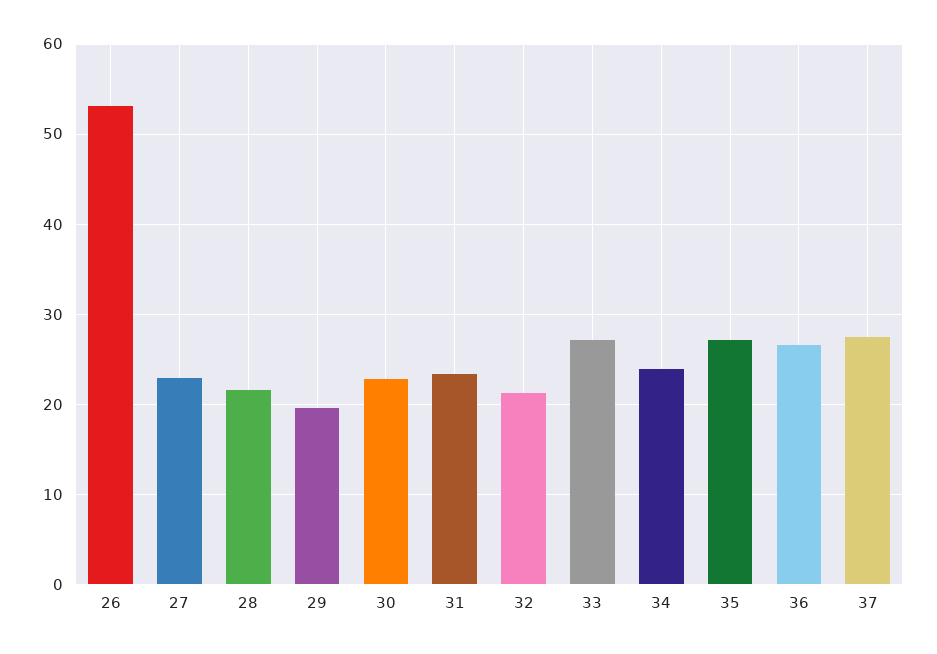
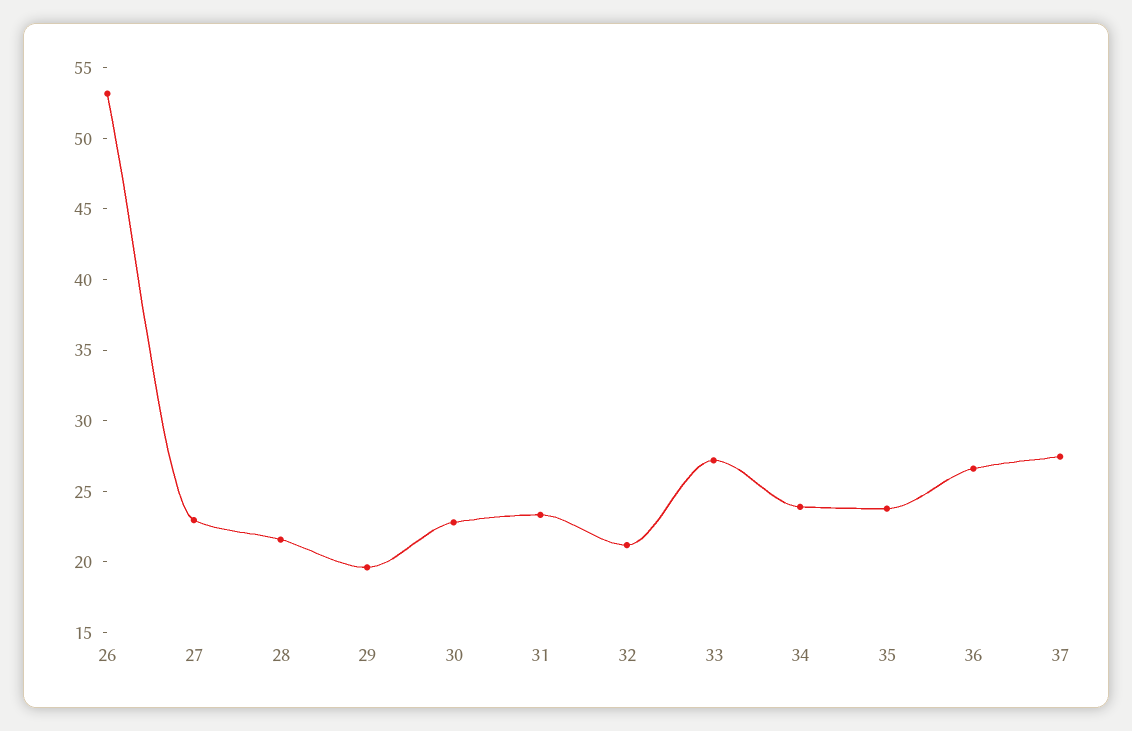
  {
    "26": 53,
    "27": 23,
    "28": 22,
    "29": 20,
    "30": 23,
    "31": 23,
    "32": 21,
    "33": 27,
    "34": 24,
-   "35": 27,
+   "35": 24,
    "36": 27,
    "37": 27
  }

